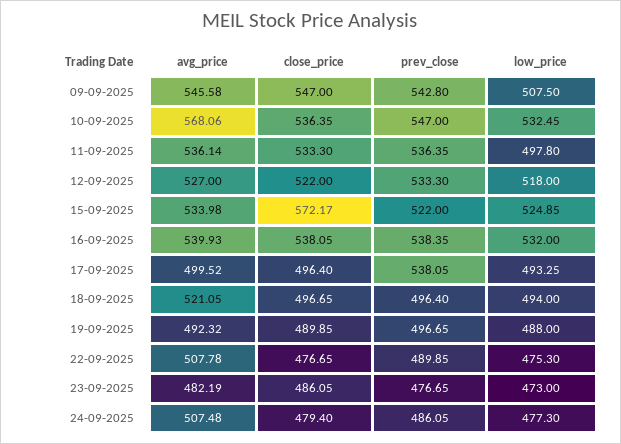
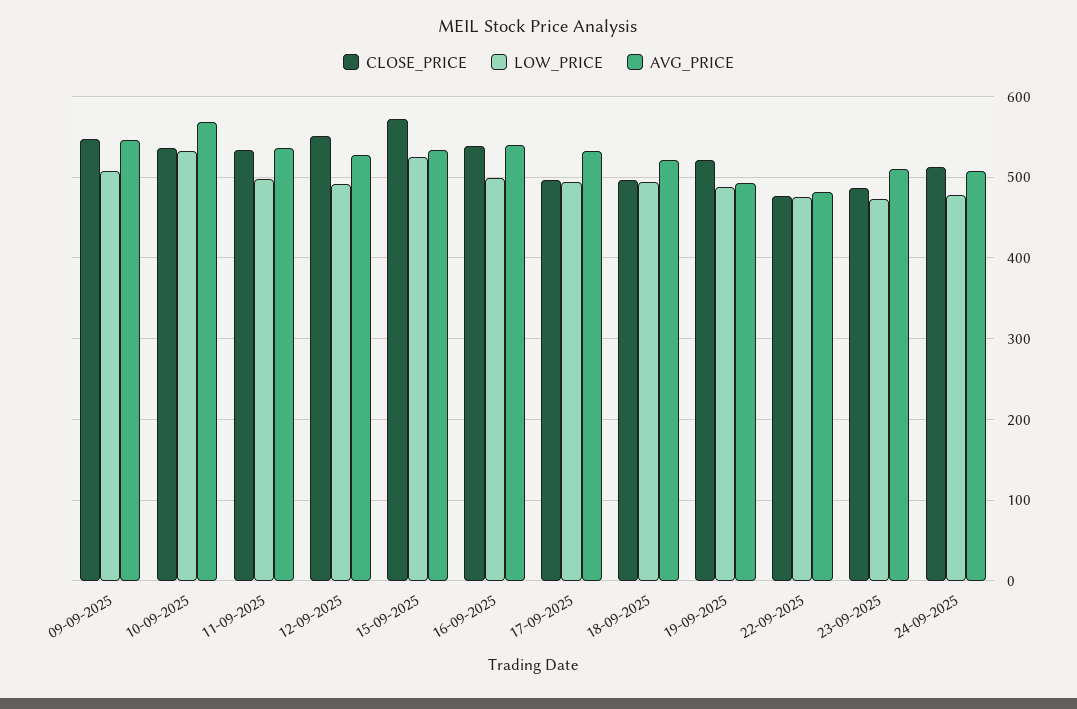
  {
    "avg_price": {
      "09-09-2025": 545.58,
      "10-09-2025": 568.06,
      "11-09-2025": 536.14,
      "12-09-2025": 527,
      "15-09-2025": 533.98,
      "16-09-2025": 539.93,
-     "17-09-2025": 499.52,
+     "17-09-2025": 530,
      "18-09-2025": 521.05,
      "19-09-2025": 492.32,
-     "22-09-2025": 507.78,
+     "22-09-2025": 480,
-     "23-09-2025": 482.19,
+     "23-09-2025": 510,
      "24-09-2025": 507.48
    },
    "close_price": {
      "09-09-2025": 547,
      "10-09-2025": 536.35,
      "11-09-2025": 533.3,
-     "12-09-2025": 522,
+     "12-09-2025": 550,
      "15-09-2025": 572.17,
      "16-09-2025": 538.05,
      "17-09-2025": 496.4,
      "18-09-2025": 496.65,
-     "19-09-2025": 489.85,
+     "19-09-2025": 520,
      "22-09-2025": 476.65,
      "23-09-2025": 486.05,
-     "24-09-2025": 479.4
+     "24-09-2025": 510
    },
-   "prev_close": {
-     "09-09-2025": 542.8,
-     "10-09-2025": 547,
-     "11-09-2025": 536.35,
-     "12-09-2025": 533.3,
-     "15-09-2025": 522,
-     "16-09-2025": 538.35,
-     "17-09-2025": 538.05,
-     "18-09-2025": 496.4,
-     "19-09-2025": 496.65,
-     "22-09-2025": 489.85,
-     "23-09-2025": 476.65,
-     "24-09-2025": 486.05
-   },
    "low_price": {
      "09-09-2025": 507.5,
      "10-09-2025": 532.45,
      "11-09-2025": 497.8,
-     "12-09-2025": 518,
+     "12-09-2025": 490,
      "15-09-2025": 524.85,
-     "16-09-2025": 532,
+     "16-09-2025": 500,
      "17-09-2025": 493.25,
      "18-09-2025": 494,
      "19-09-2025": 488,
      "22-09-2025": 475.3,
      "23-09-2025": 473,
      "24-09-2025": 477.3
    }
  }

